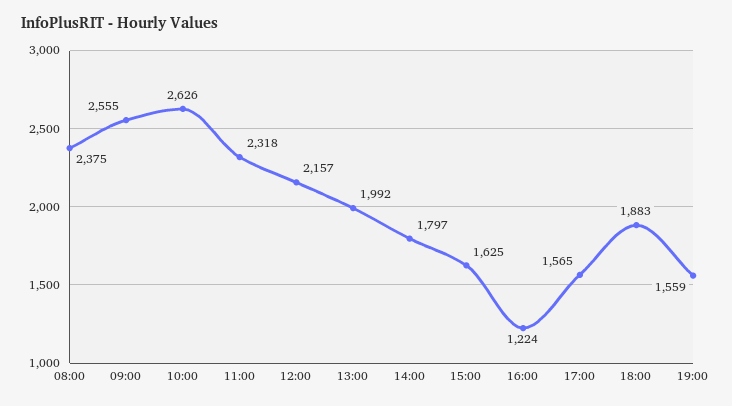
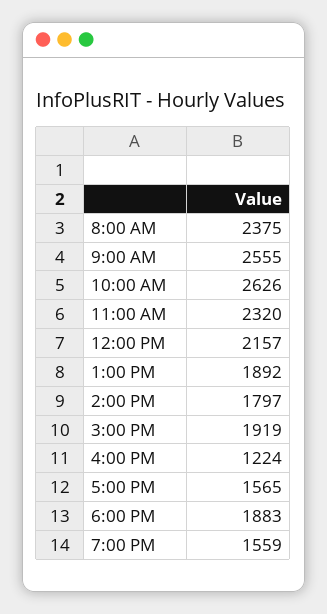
  {
    "08:00": 2375,
    "09:00": 2555,
    "10:00": 2626,
-   "11:00": 2318,
+   "11:00": 2320,
    "12:00": 2157,
-   "13:00": 1992,
+   "13:00": 1892,
    "14:00": 1797,
-   "15:00": 1625,
+   "15:00": 1919,
    "16:00": 1224,
    "17:00": 1565,
    "18:00": 1883,
    "19:00": 1559
  }

